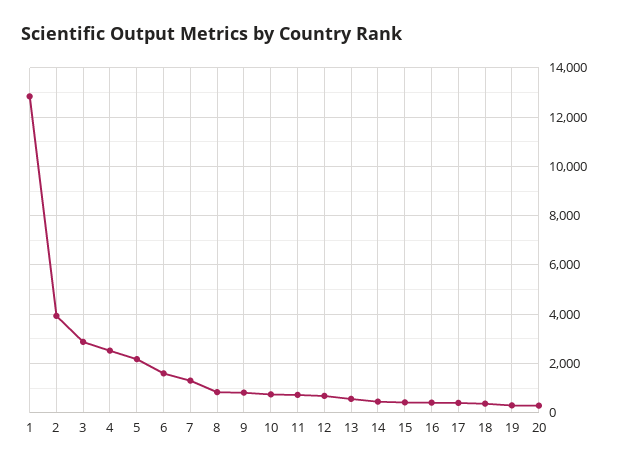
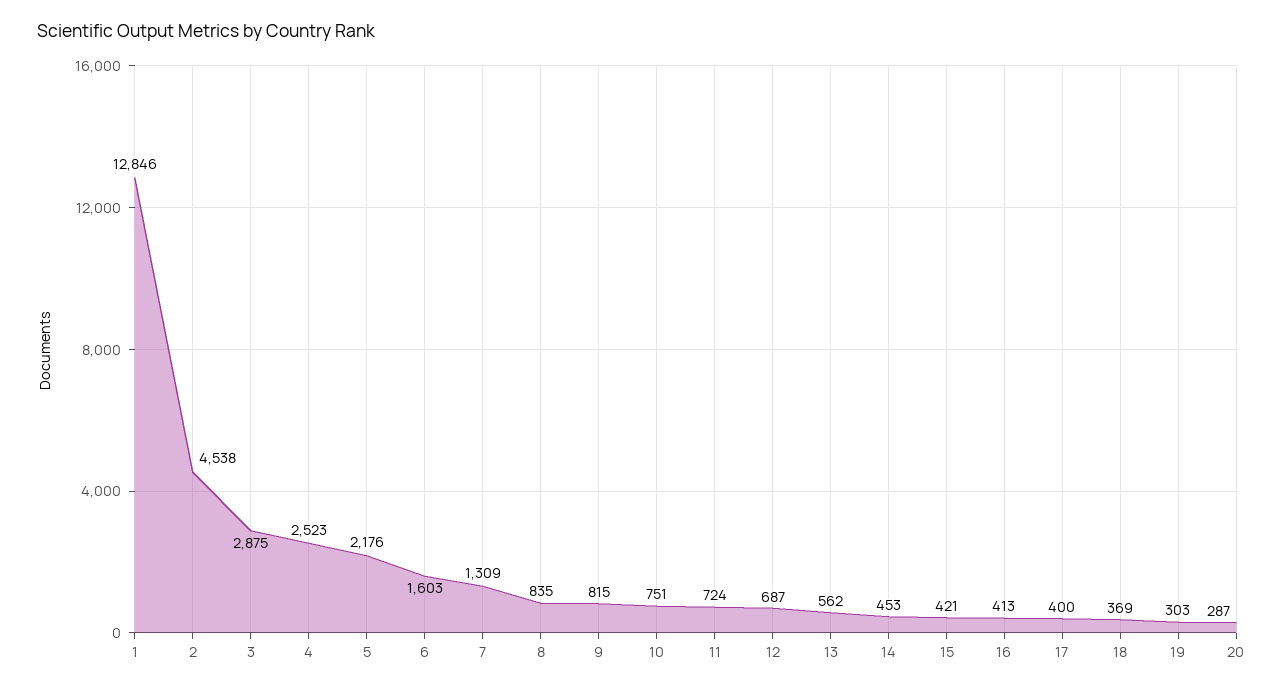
  {
    "1": 12846,
-   "2": 4000,
+   "2": 4538,
    "3": 2875,
    "4": 2523,
    "5": 2176,
    "6": 1603,
    "7": 1309,
    "8": 835,
    "9": 815,
    "10": 751,
    "11": 724,
    "12": 687,
    "13": 562,
    "14": 453,
    "15": 421,
    "16": 413,
    "17": 400,
    "18": 369,
    "19": 303,
    "20": 287
  }

